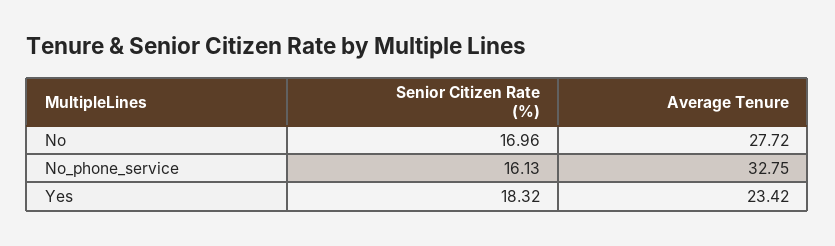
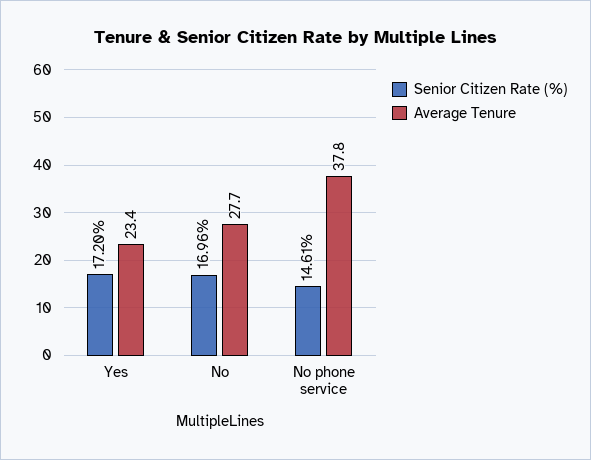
  {
    "Senior Citizen Rate (%)": {
      "No": 16.96,
-     "No_phone_service": 16.13,
+     "No_phone_service": 14.61,
-     "Yes": 18.32
+     "Yes": 17.2
    },
    "Average Tenure": {
      "No": 27.72,
-     "No_phone_service": 32.75,
+     "No_phone_service": 37.8,
      "Yes": 23.42
    }
  }

